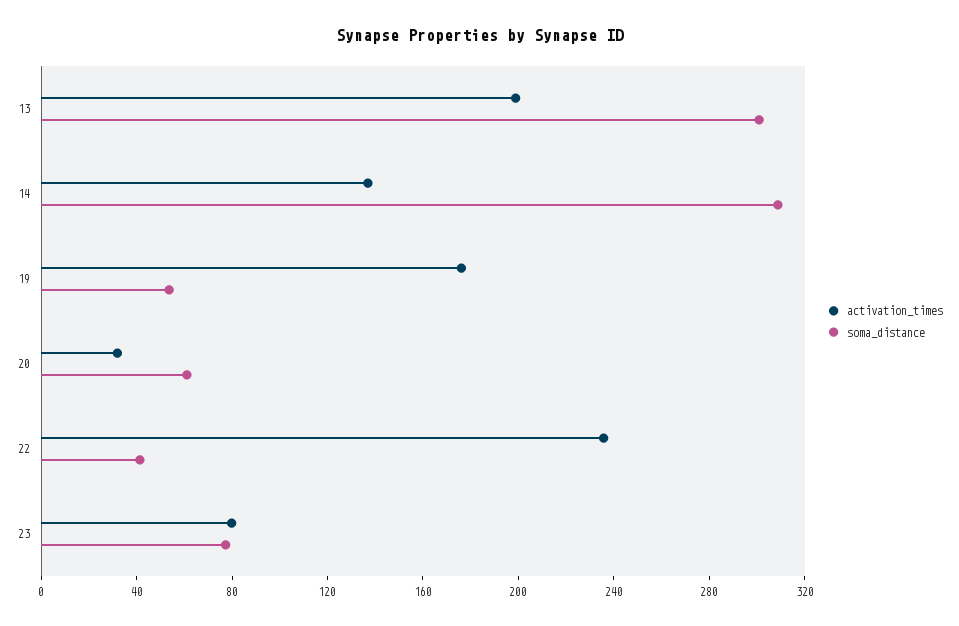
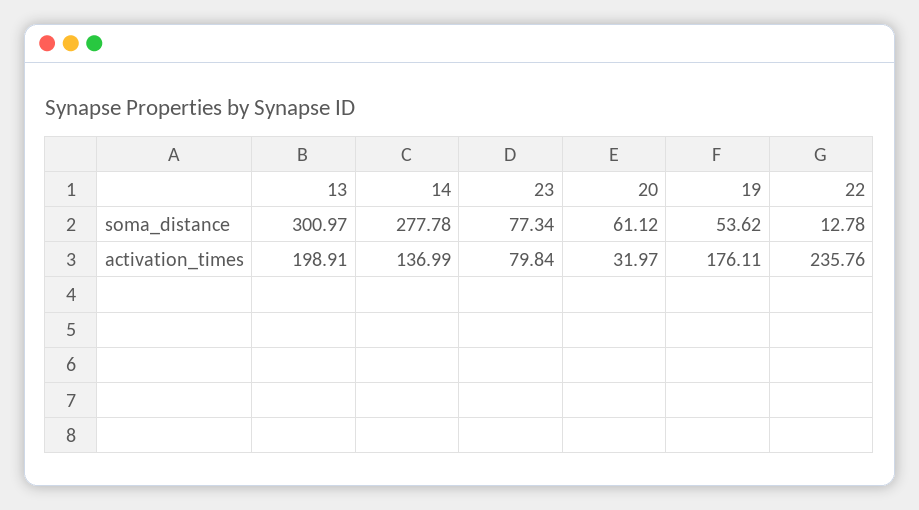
  {
    "activation_times": {
      "13": 198.91,
      "14": 136.99,
      "19": 176.11,
      "20": 31.97,
      "22": 235.76,
      "23": 79.84
    },
    "soma_distance": {
      "13": 300.97,
-     "14": 310,
+     "14": 277.78,
      "19": 53.62,
      "20": 61.12,
-     "22": 40,
+     "22": 12.78,
      "23": 77.34
    }
  }

